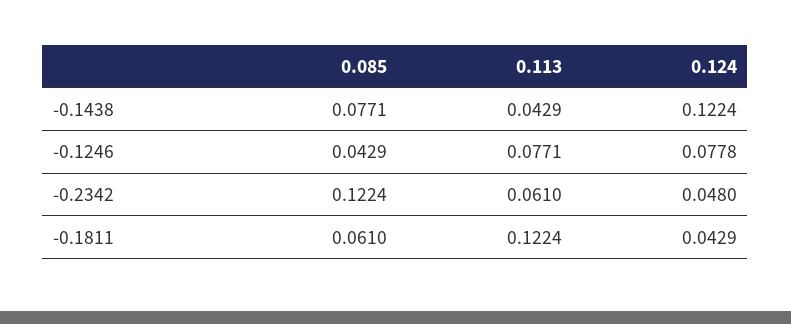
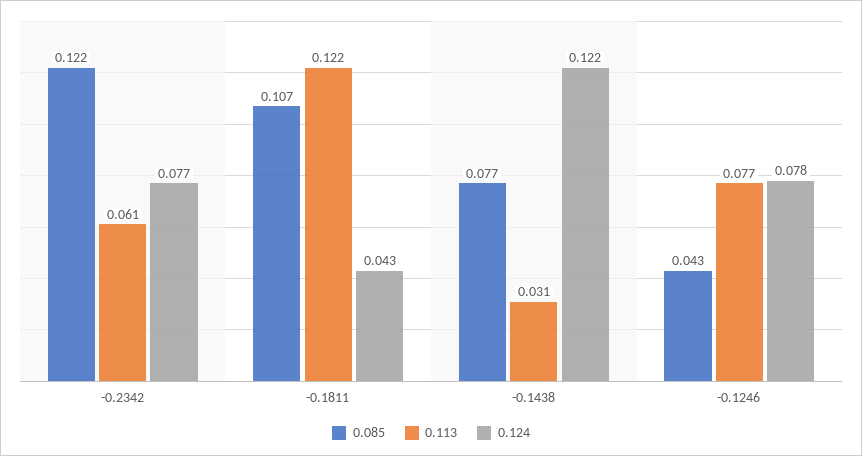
  {
    "0.085": {
      "-0.1438": 0.0771,
      "-0.1246": 0.0429,
      "-0.2342": 0.1224,
-     "-0.1811": 0.061
+     "-0.1811": 0.107
    },
    "0.113": {
-     "-0.1438": 0.0429,
+     "-0.1438": 0.031,
      "-0.1246": 0.0771,
      "-0.2342": 0.061,
      "-0.1811": 0.1224
    },
    "0.124": {
      "-0.1438": 0.1224,
      "-0.1246": 0.0778,
-     "-0.2342": 0.048,
+     "-0.2342": 0.077,
      "-0.1811": 0.0429
    }
  }

